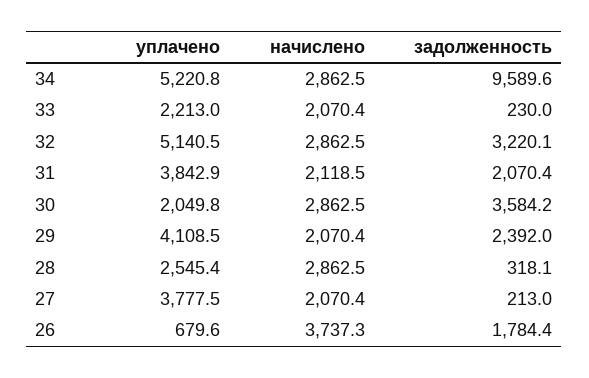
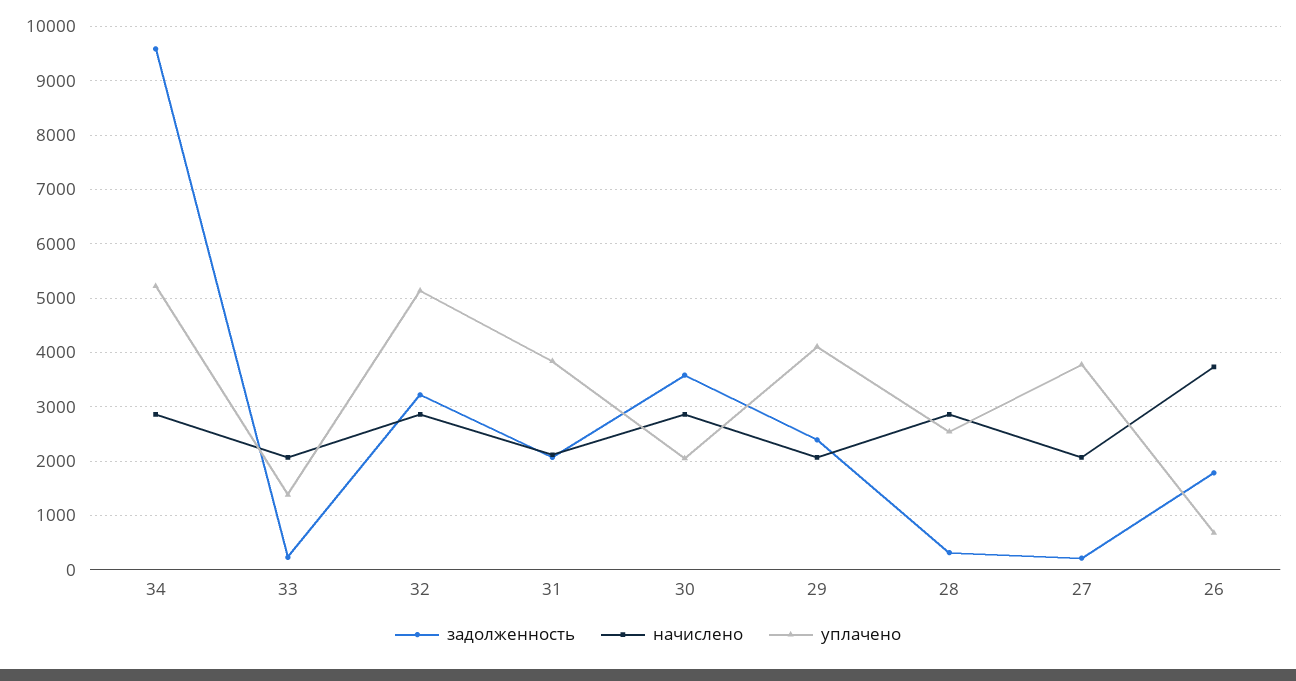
  {
    "уплачено": {
      "34": 5220.8,
-     "33": 2213,
+     "33": 1400,
      "32": 5140.5,
      "31": 3842.9,
      "30": 2049.8,
      "29": 4108.5,
      "28": 2545.4,
      "27": 3777.5,
      "26": 679.6
    },
    "начислено": {
      "34": 2862.5,
      "33": 2070.4,
      "32": 2862.5,
      "31": 2118.5,
      "30": 2862.5,
      "29": 2070.4,
      "28": 2862.5,
      "27": 2070.4,
      "26": 3737.3
    },
    "задолженность": {
      "34": 9589.6,
      "33": 230,
      "32": 3220.1,
      "31": 2070.4,
      "30": 3584.2,
      "29": 2392,
      "28": 318.1,
      "27": 213,
      "26": 1784.4
    }
  }

